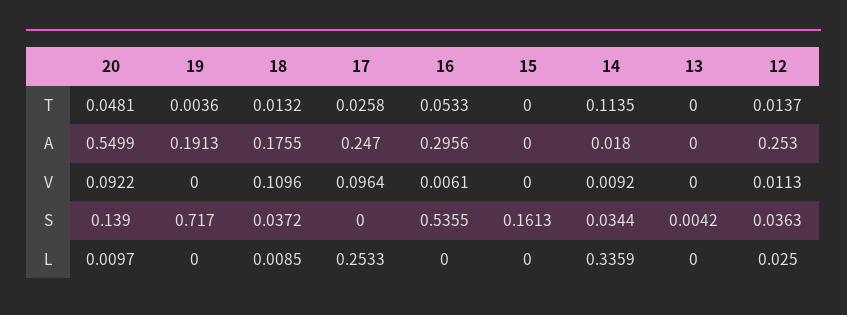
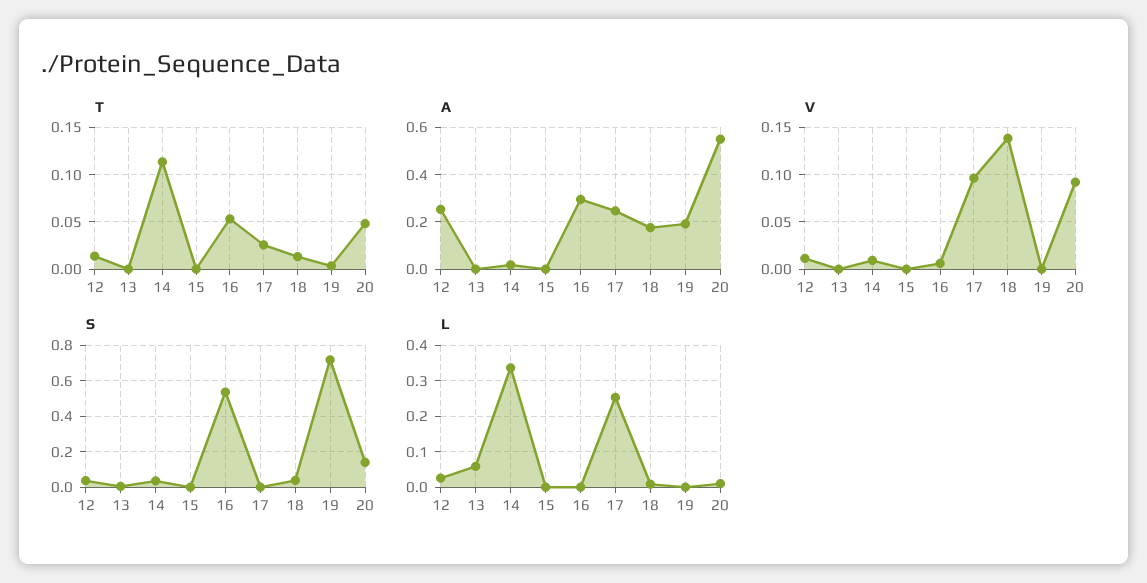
  {
    "T": {
      "20": 0.0481,
      "19": 0.0036,
      "18": 0.0132,
      "17": 0.0258,
      "16": 0.0533,
      "15": 0,
      "14": 0.1135,
      "13": 0,
      "12": 0.0137
    },
    "A": {
      "20": 0.5499,
      "19": 0.1913,
      "18": 0.1755,
      "17": 0.247,
      "16": 0.2956,
      "15": 0,
      "14": 0.018,
      "13": 0,
      "12": 0.253
    },
    "V": {
      "20": 0.0922,
      "19": 0,
-     "18": 0.1096,
+     "18": 0.14,
      "17": 0.0964,
      "16": 0.0061,
      "15": 0,
      "14": 0.0092,
      "13": 0,
      "12": 0.0113
    },
    "S": {
      "20": 0.139,
      "19": 0.717,
      "18": 0.0372,
      "17": 0,
      "16": 0.5355,
-     "15": 0.1613,
+     "15": 0,
      "14": 0.0344,
      "13": 0.0042,
      "12": 0.0363
    },
    "L": {
      "20": 0.0097,
      "19": 0,
      "18": 0.0085,
      "17": 0.2533,
      "16": 0,
      "15": 0,
      "14": 0.3359,
-     "13": 0,
+     "13": 0.06,
      "12": 0.025
    }
  }

